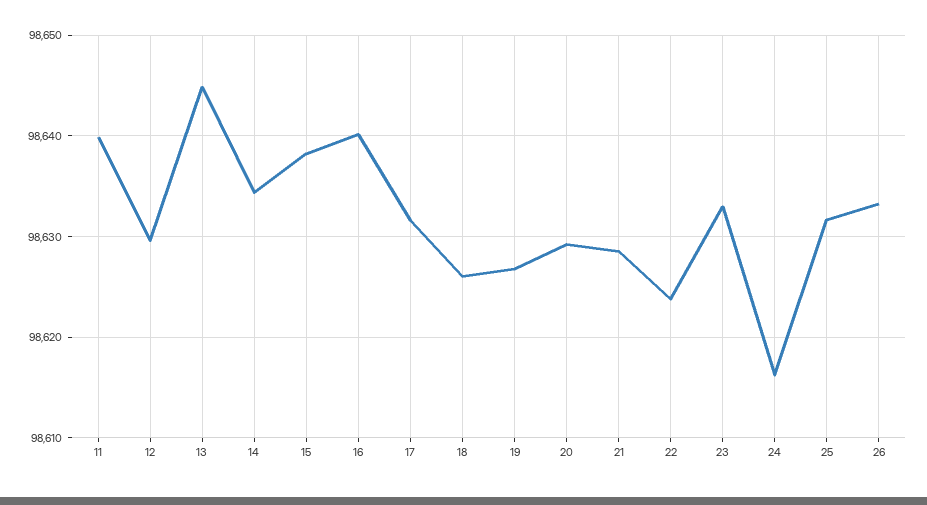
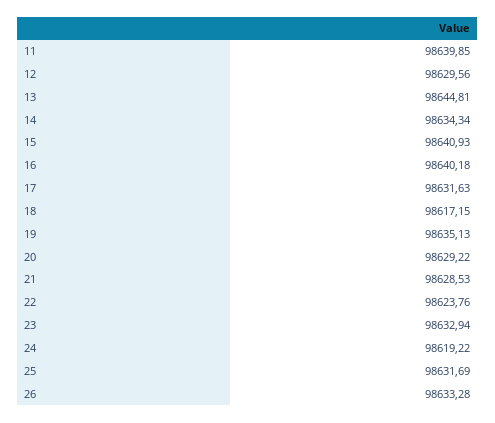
  {
    "11": 98639.85,
    "12": 98629.56,
    "13": 98644.81,
    "14": 98634.34,
-   "15": 98638,
+   "15": 98640.93,
    "16": 98640.18,
    "17": 98631.63,
-   "18": 98626,
+   "18": 98617.15,
-   "19": 98627,
+   "19": 98635.13,
    "20": 98629.22,
    "21": 98628.53,
    "22": 98623.76,
    "23": 98632.94,
-   "24": 98616,
+   "24": 98619.22,
    "25": 98631.69,
    "26": 98633.28
  }

